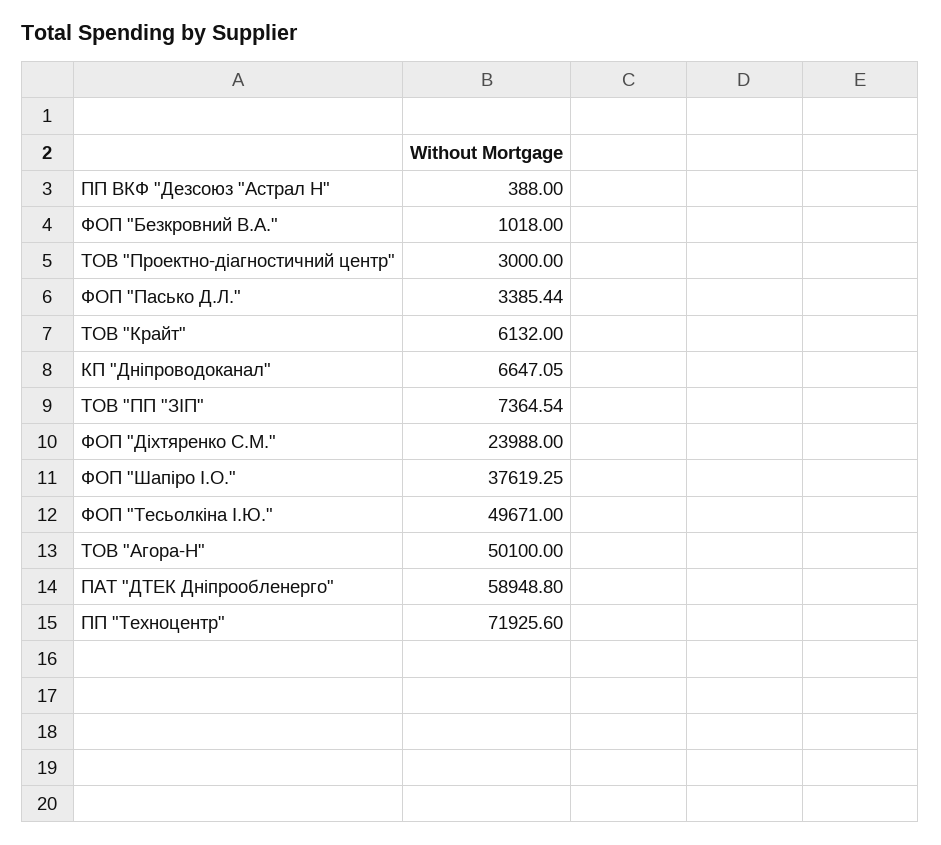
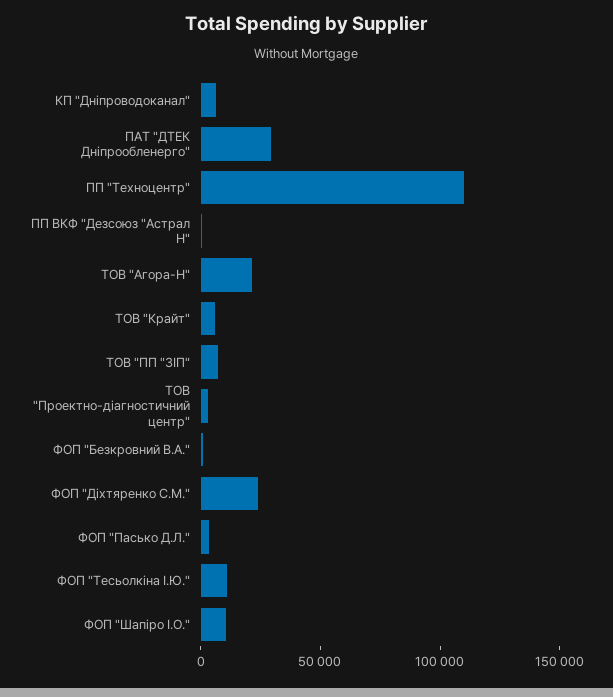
  {
    "ПП ВКФ \"Дезсоюз \"Астрал Н\"": 388,
    "ФОП \"Безкровний В.А.\"": 1018,
    "ТОВ \"Проектно-діагностичний центр\"": 3000,
    "ФОП \"Пасько Д.Л.\"": 3385.44,
    "ТОВ \"Крайт\"": 6132,
    "КП \"Дніпроводоканал\"": 6647.05,
    "ТОВ \"ПП \"ЗІП\"": 7364.54,
    "ФОП \"Діхтяренко С.М.\"": 23988,
-   "ФОП \"Шапіро І.О.\"": 37619.25,
+   "ФОП \"Шапіро І.О.\"": 10000,
-   "ФОП \"Тесьолкіна І.Ю.\"": 49671,
+   "ФОП \"Тесьолкіна І.Ю.\"": 10000,
-   "ТОВ \"Агора-Н\"": 50100,
+   "ТОВ \"Агора-Н\"": 20000,
-   "ПАТ \"ДТЕК Дніпрообленерго\"": 58948.8,
+   "ПАТ \"ДТЕК Дніпрообленерго\"": 30000,
-   "ПП \"Техноцентр\"": 71925.6
+   "ПП \"Техноцентр\"": 110000
  }

